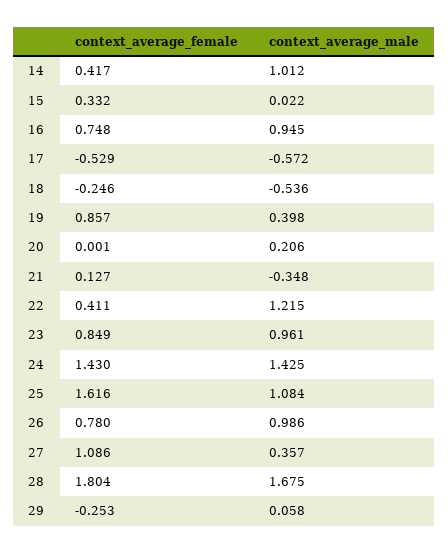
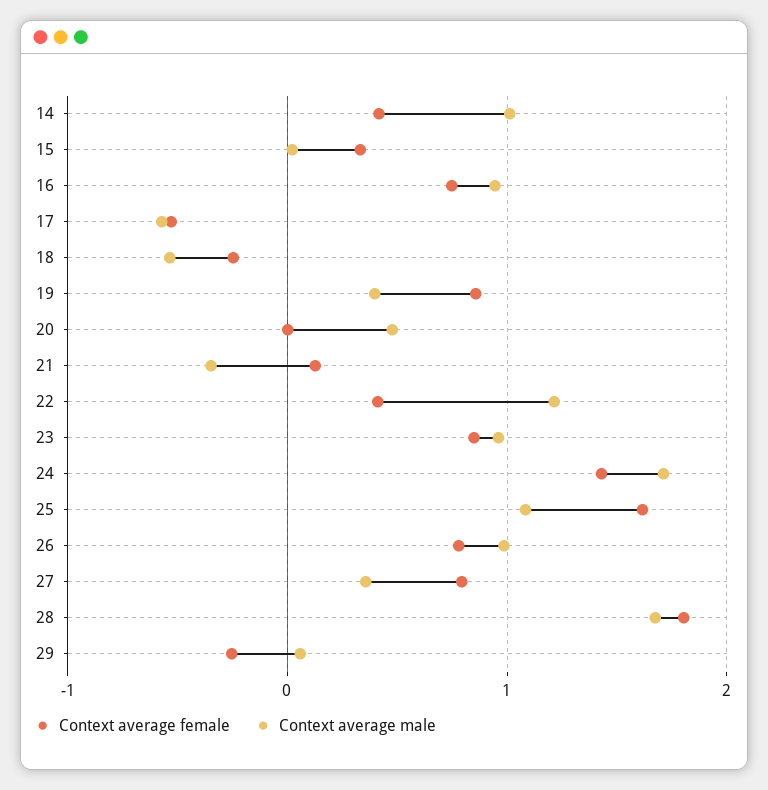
  {
    "context_average_female": {
      "14": 0.417,
      "15": 0.332,
      "16": 0.748,
      "17": -0.529,
      "18": -0.246,
      "19": 0.857,
      "20": 0.001,
      "21": 0.127,
      "22": 0.411,
      "23": 0.849,
      "24": 1.43,
      "25": 1.616,
      "26": 0.78,
-     "27": 1.086,
+     "27": 0.8,
      "28": 1.804,
      "29": -0.253
    },
    "context_average_male": {
      "14": 1.012,
      "15": 0.022,
      "16": 0.945,
      "17": -0.572,
      "18": -0.536,
      "19": 0.398,
-     "20": 0.206,
+     "20": 0.5,
      "21": -0.348,
      "22": 1.215,
      "23": 0.961,
-     "24": 1.425,
+     "24": 1.7,
      "25": 1.084,
      "26": 0.986,
      "27": 0.357,
      "28": 1.675,
      "29": 0.058
    }
  }

